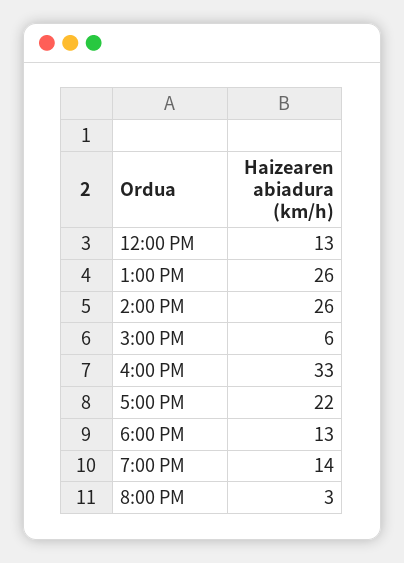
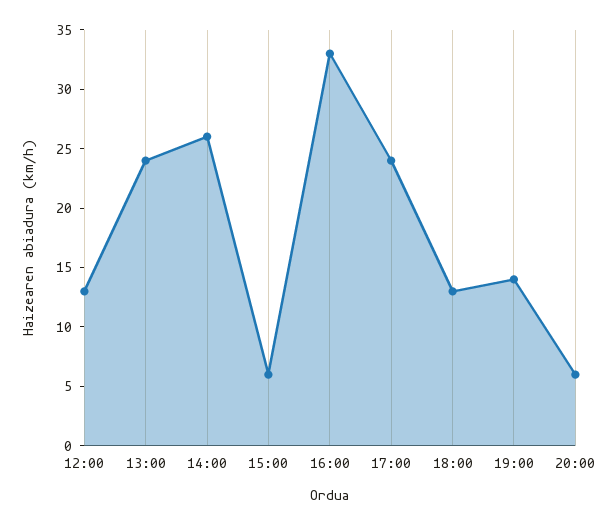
  {
    "12:00 PM": 13,
-   "1:00 PM": 26,
+   "1:00 PM": 24,
    "2:00 PM": 26,
    "3:00 PM": 6,
    "4:00 PM": 33,
-   "5:00 PM": 22,
+   "5:00 PM": 24,
    "6:00 PM": 13,
    "7:00 PM": 14,
-   "8:00 PM": 3
+   "8:00 PM": 6
  }

